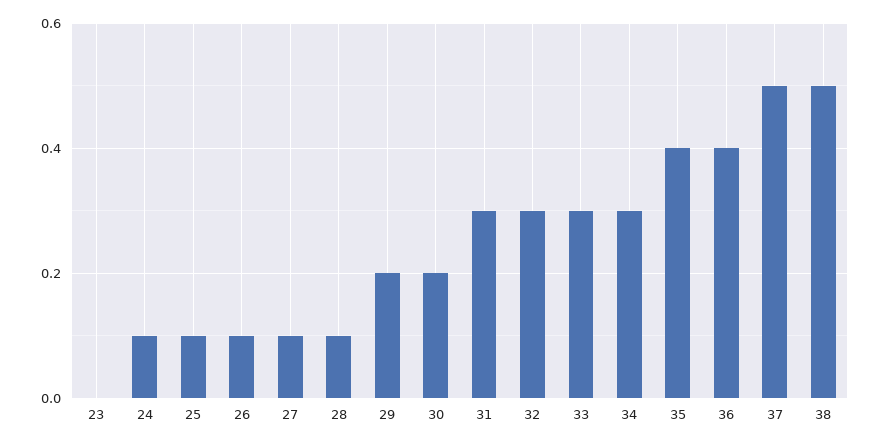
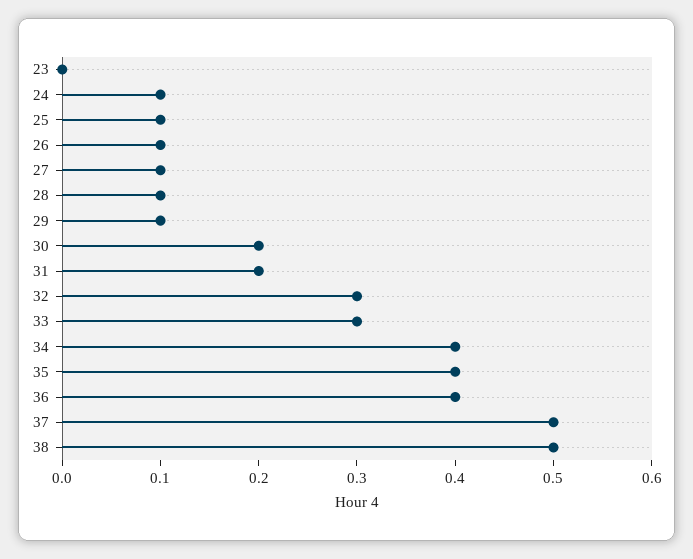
  {
    "23": 0,
    "24": 0.1,
    "25": 0.1,
    "26": 0.1,
    "27": 0.1,
    "28": 0.1,
-   "29": 0.2,
+   "29": 0.1,
    "30": 0.2,
-   "31": 0.3,
+   "31": 0.2,
    "32": 0.3,
    "33": 0.3,
-   "34": 0.3,
+   "34": 0.4,
    "35": 0.4,
    "36": 0.4,
    "37": 0.5,
    "38": 0.5
  }

